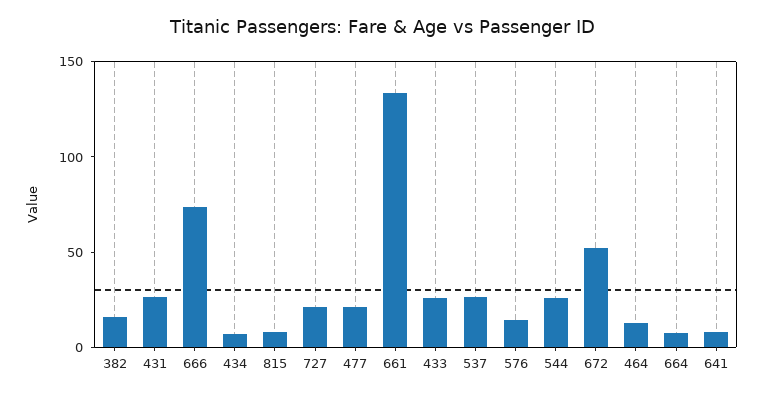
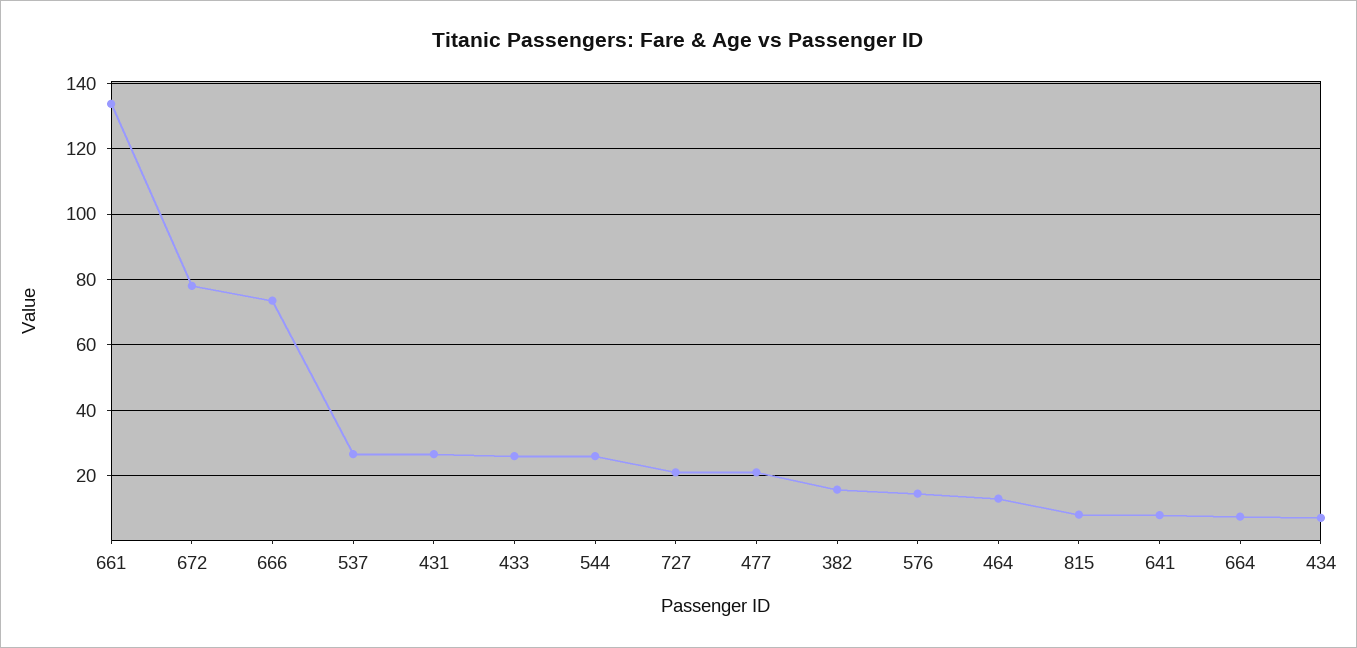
  {
    "382": 16,
    "431": 26,
    "666": 74,
    "434": 8,
    "815": 8,
    "727": 22,
    "477": 22,
    "661": 134,
    "433": 26,
    "537": 26,
    "576": 14,
    "544": 26,
-   "672": 50,
+   "672": 78,
    "464": 14,
    "664": 8,
    "641": 8
  }

